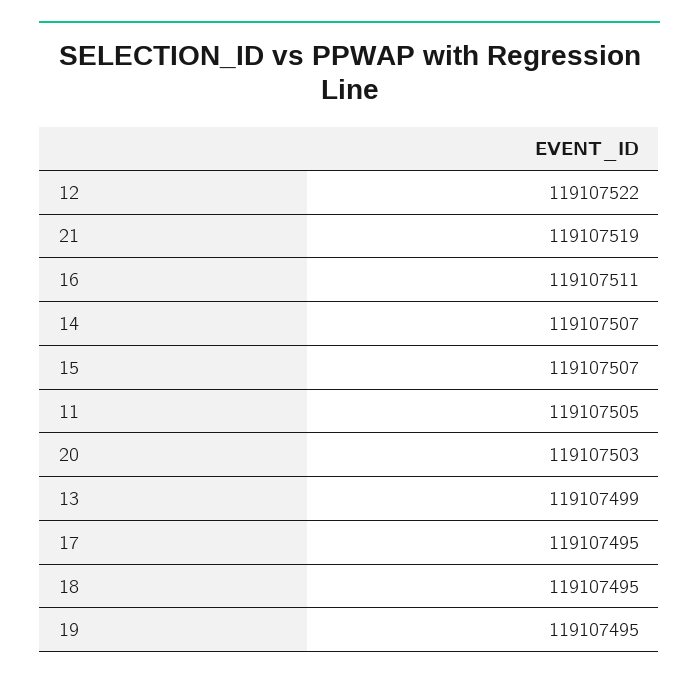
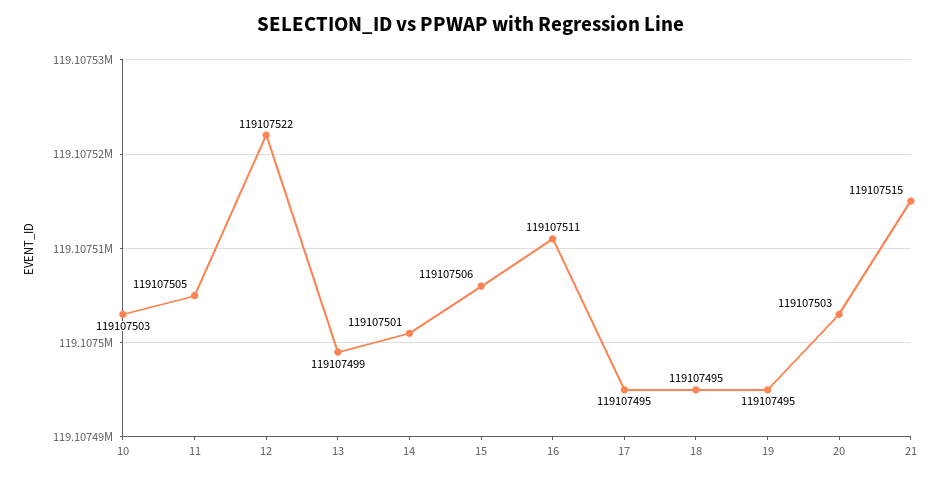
  {
    "12": 119107522,
-   "21": 119107519,
+   "21": 119107515,
    "16": 119107511,
-   "14": 119107507,
+   "14": 119107501,
-   "15": 119107507,
+   "15": 119107506,
    "11": 119107505,
    "20": 119107503,
    "13": 119107499,
    "17": 119107495,
    "18": 119107495,
-   "19": 119107495
+   "19": 119107495,
+   "10": 119107503
  }

